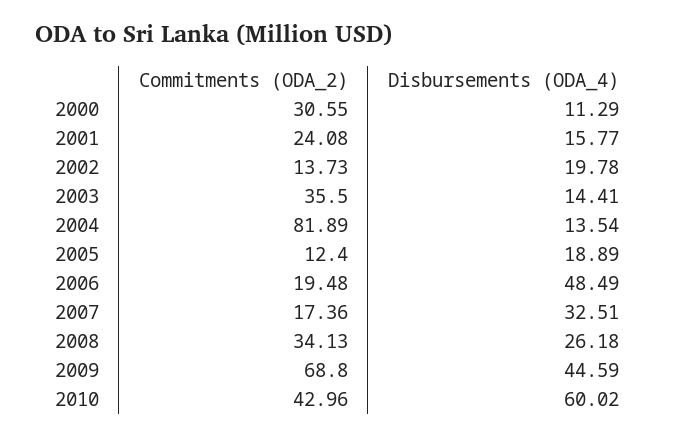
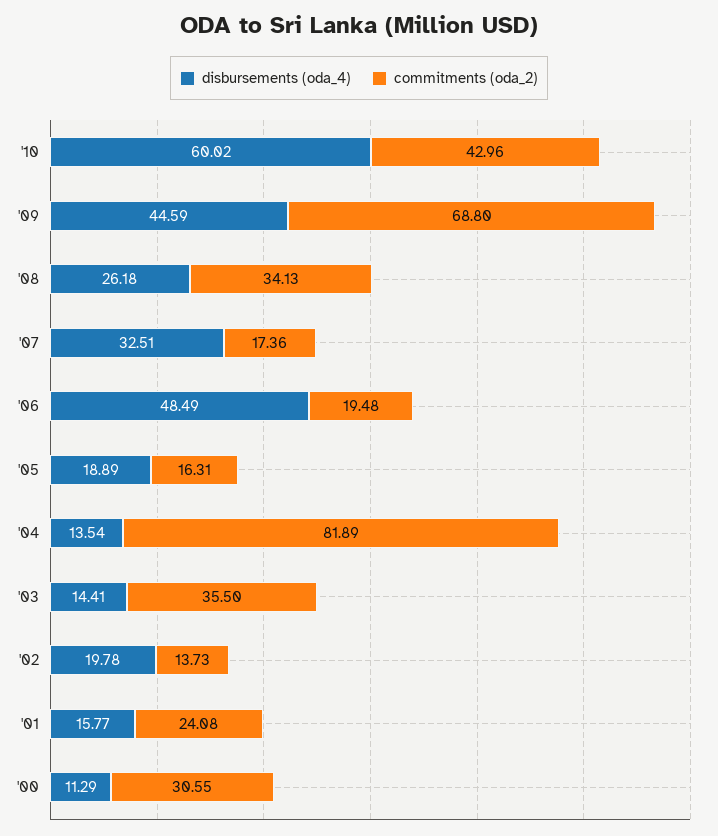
  {
    "Commitments (ODA_2)": {
      "2000": 30.55,
      "2001": 24.08,
      "2002": 13.73,
      "2003": 35.5,
      "2004": 81.89,
-     "2005": 12.4,
+     "2005": 16.31,
      "2006": 19.48,
      "2007": 17.36,
      "2008": 34.13,
      "2009": 68.8,
      "2010": 42.96
    },
    "Disbursements (ODA_4)": {
      "2000": 11.29,
      "2001": 15.77,
      "2002": 19.78,
      "2003": 14.41,
      "2004": 13.54,
      "2005": 18.89,
      "2006": 48.49,
      "2007": 32.51,
      "2008": 26.18,
      "2009": 44.59,
      "2010": 60.02
    }
  }

